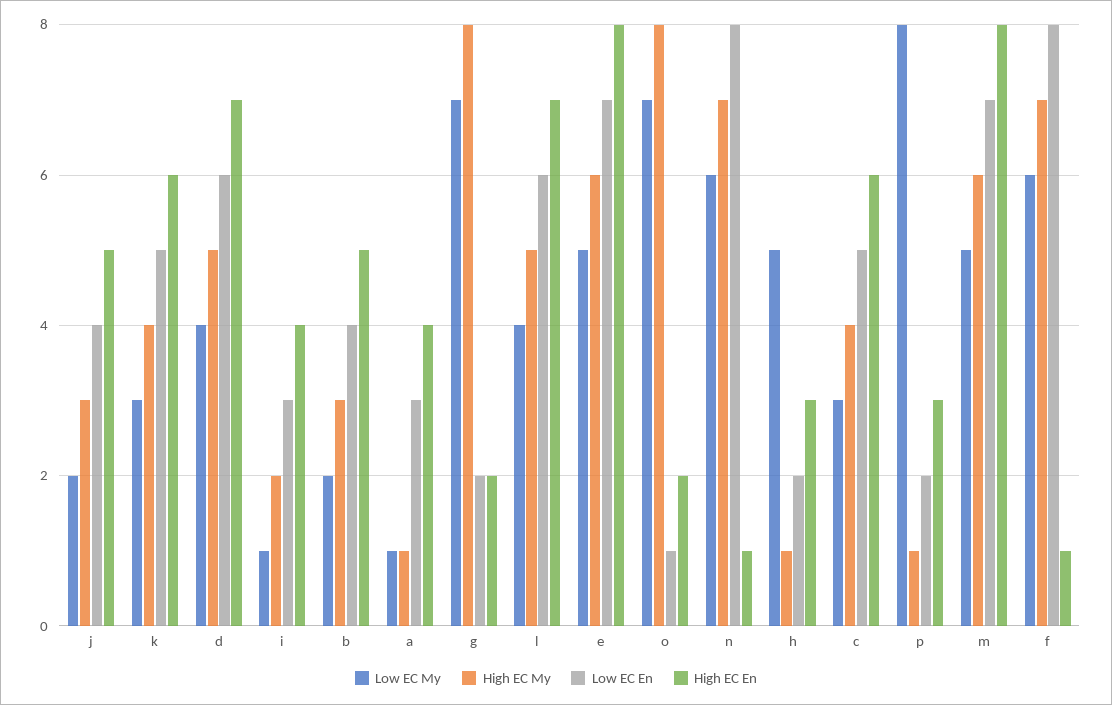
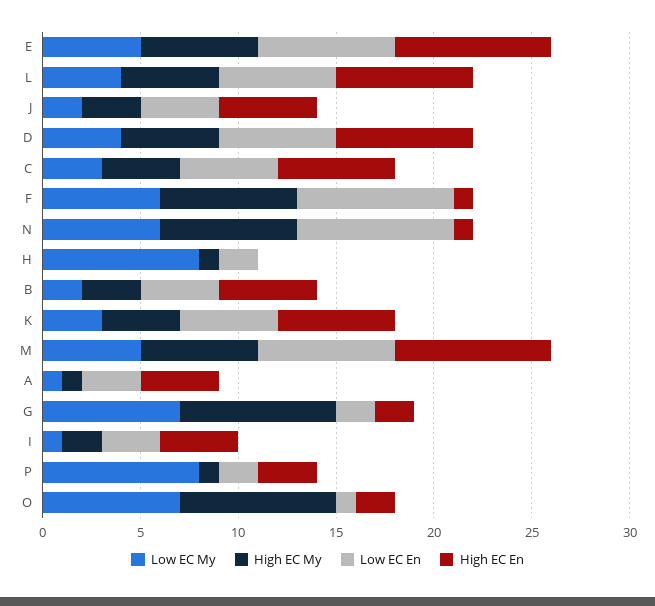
  {
    "Low EC My": {
      "j": 2,
      "k": 3,
      "d": 4,
      "i": 1,
      "b": 2,
      "a": 1,
      "g": 7,
      "l": 4,
      "e": 5,
      "o": 7,
      "n": 6,
-     "h": 5,
+     "h": 8,
      "c": 3,
      "p": 8,
      "m": 5,
      "f": 6
    },
    "High EC My": {
      "j": 3,
      "k": 4,
      "d": 5,
      "i": 2,
      "b": 3,
      "a": 1,
      "g": 8,
      "l": 5,
      "e": 6,
      "o": 8,
      "n": 7,
      "h": 1,
      "c": 4,
      "p": 1,
      "m": 6,
      "f": 7
    },
    "Low EC En": {
      "j": 4,
      "k": 5,
      "d": 6,
      "i": 3,
      "b": 4,
      "a": 3,
      "g": 2,
      "l": 6,
      "e": 7,
      "o": 1,
      "n": 8,
      "h": 2,
      "c": 5,
      "p": 2,
      "m": 7,
      "f": 8
    },
    "High EC En": {
      "j": 5,
      "k": 6,
      "d": 7,
      "i": 4,
      "b": 5,
      "a": 4,
      "g": 2,
      "l": 7,
      "e": 8,
      "o": 2,
      "n": 1,
-     "h": 3,
+     "h": 0,
      "c": 6,
      "p": 3,
      "m": 8,
      "f": 1
    }
  }

